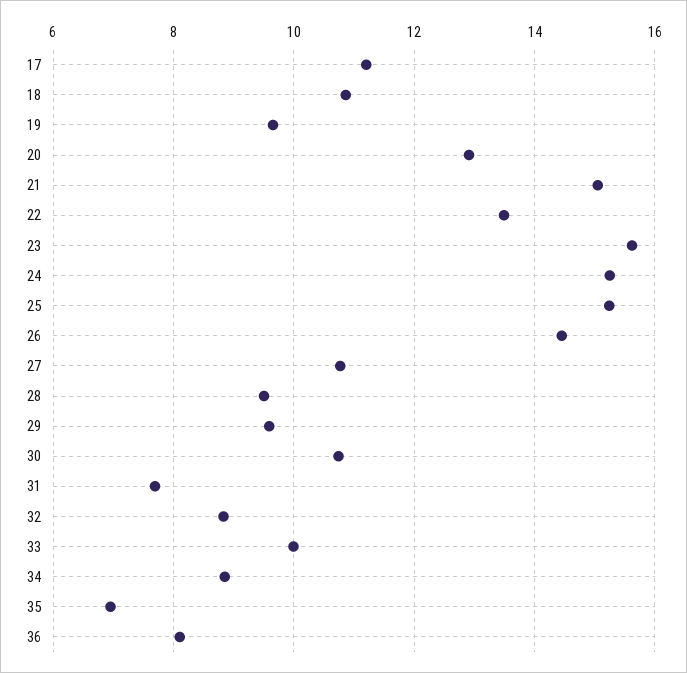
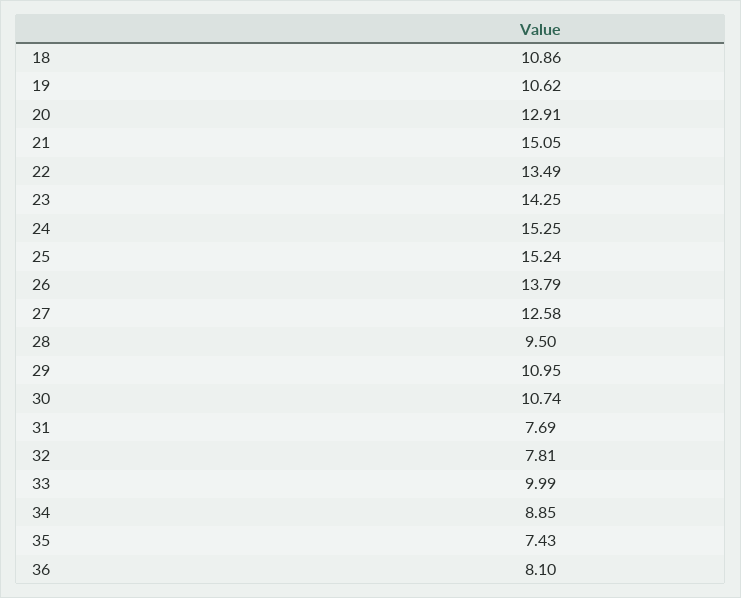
  {
-   "17": 11.2,
    "18": 10.86,
-   "19": 9.6,
+   "19": 10.62,
    "20": 12.91,
    "21": 15.05,
    "22": 13.49,
-   "23": 15.6,
+   "23": 14.25,
    "24": 15.25,
    "25": 15.24,
-   "26": 14.4,
+   "26": 13.79,
-   "27": 10.8,
+   "27": 12.58,
    "28": 9.5,
-   "29": 9.6,
+   "29": 10.95,
    "30": 10.74,
    "31": 7.69,
-   "32": 8.8,
+   "32": 7.81,
    "33": 9.99,
    "34": 8.85,
-   "35": 7,
+   "35": 7.43,
    "36": 8.1
  }

